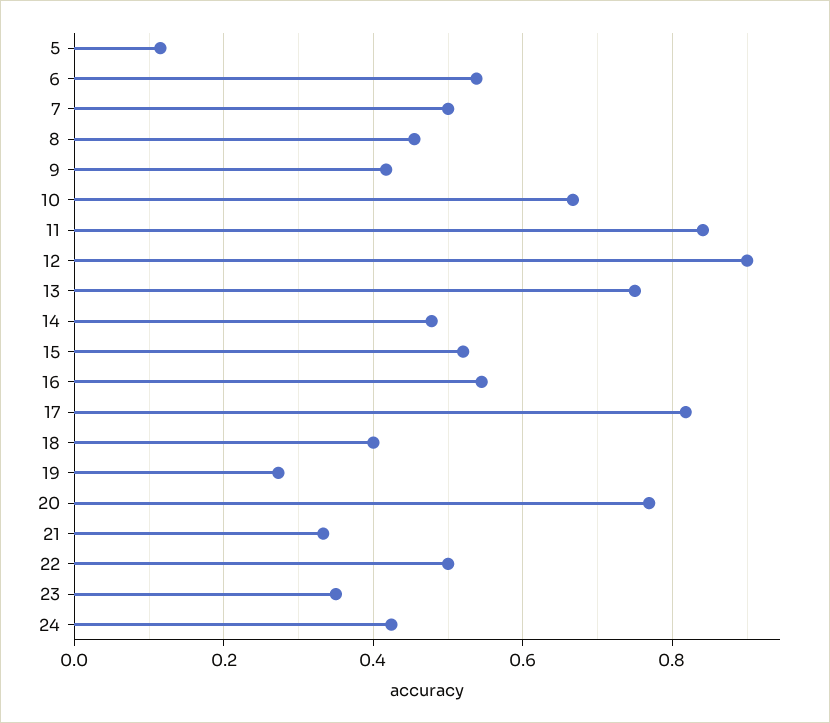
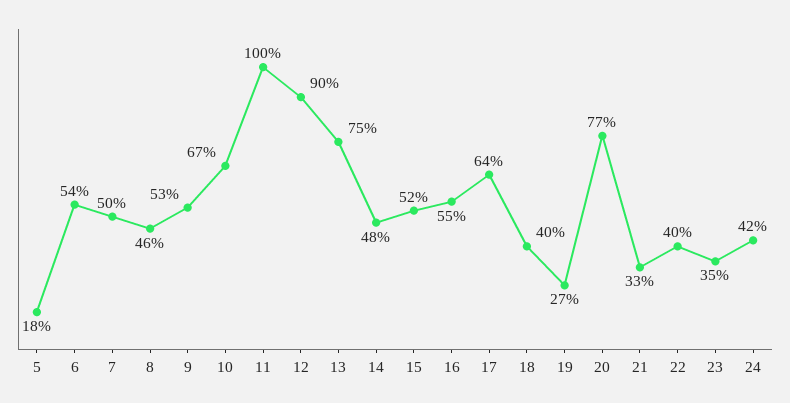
  {
-   "5": 0.12,
+   "5": 0.18,
    "6": 0.54,
    "7": 0.5,
    "8": 0.46,
-   "9": 0.42,
+   "9": 0.53,
    "10": 0.67,
-   "11": 0.84,
+   "11": 1,
    "12": 0.9,
    "13": 0.75,
    "14": 0.48,
    "15": 0.52,
    "16": 0.55,
-   "17": 0.82,
+   "17": 0.64,
    "18": 0.4,
    "19": 0.27,
    "20": 0.77,
    "21": 0.33,
-   "22": 0.5,
+   "22": 0.4,
    "23": 0.35,
    "24": 0.42
  }

